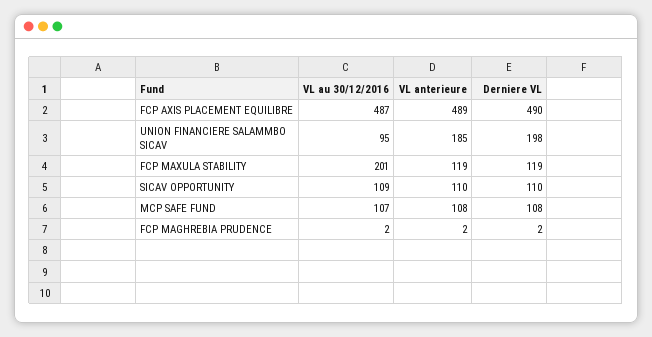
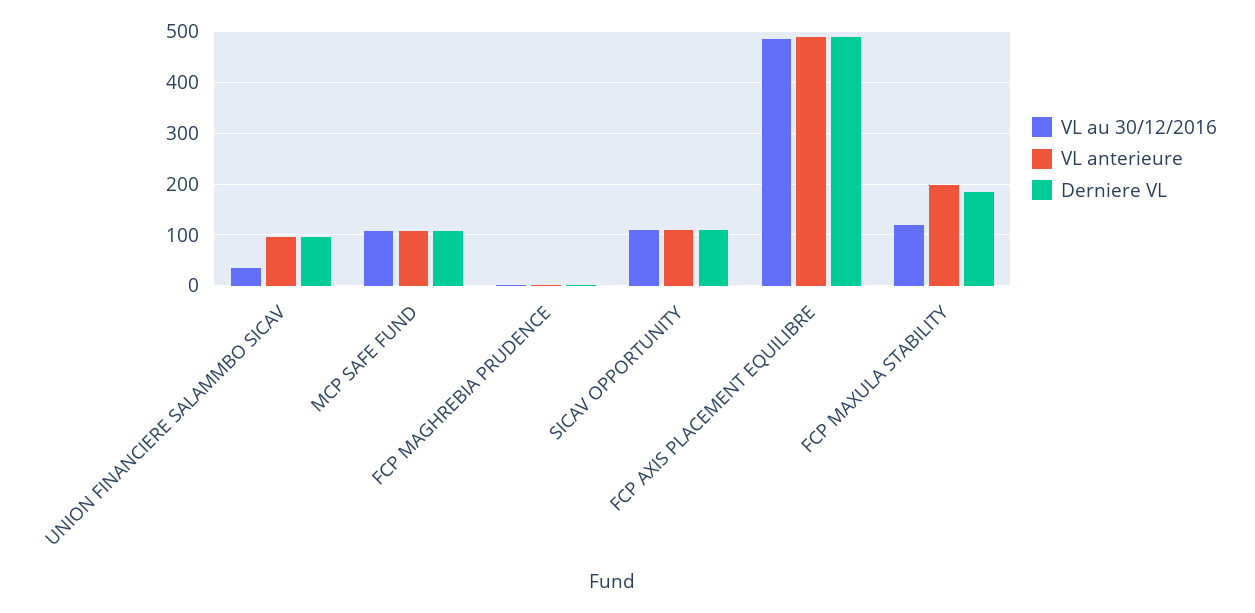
  {
    "VL au 30/12/2016": {
      "FCP AXIS PLACEMENT EQUILIBRE": 487,
-     "UNION FINANCIERE SALAMMBO SICAV": 95,
+     "UNION FINANCIERE SALAMMBO SICAV": 40,
-     "FCP MAXULA STABILITY": 201,
+     "FCP MAXULA STABILITY": 120,
      "SICAV OPPORTUNITY": 109,
      "MCP SAFE FUND": 107,
      "FCP MAGHREBIA PRUDENCE": 2
    },
    "VL anterieure": {
      "FCP AXIS PLACEMENT EQUILIBRE": 489,
-     "UNION FINANCIERE SALAMMBO SICAV": 185,
+     "UNION FINANCIERE SALAMMBO SICAV": 100,
-     "FCP MAXULA STABILITY": 119,
+     "FCP MAXULA STABILITY": 200,
      "SICAV OPPORTUNITY": 110,
      "MCP SAFE FUND": 108,
      "FCP MAGHREBIA PRUDENCE": 2
    },
    "Derniere VL": {
      "FCP AXIS PLACEMENT EQUILIBRE": 490,
-     "UNION FINANCIERE SALAMMBO SICAV": 198,
+     "UNION FINANCIERE SALAMMBO SICAV": 100,
-     "FCP MAXULA STABILITY": 119,
+     "FCP MAXULA STABILITY": 180,
      "SICAV OPPORTUNITY": 110,
      "MCP SAFE FUND": 108,
      "FCP MAGHREBIA PRUDENCE": 2
    }
  }

